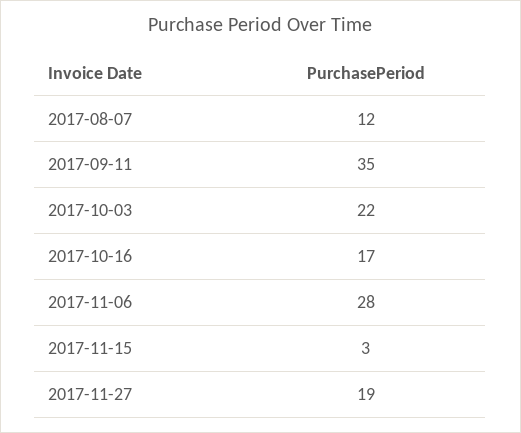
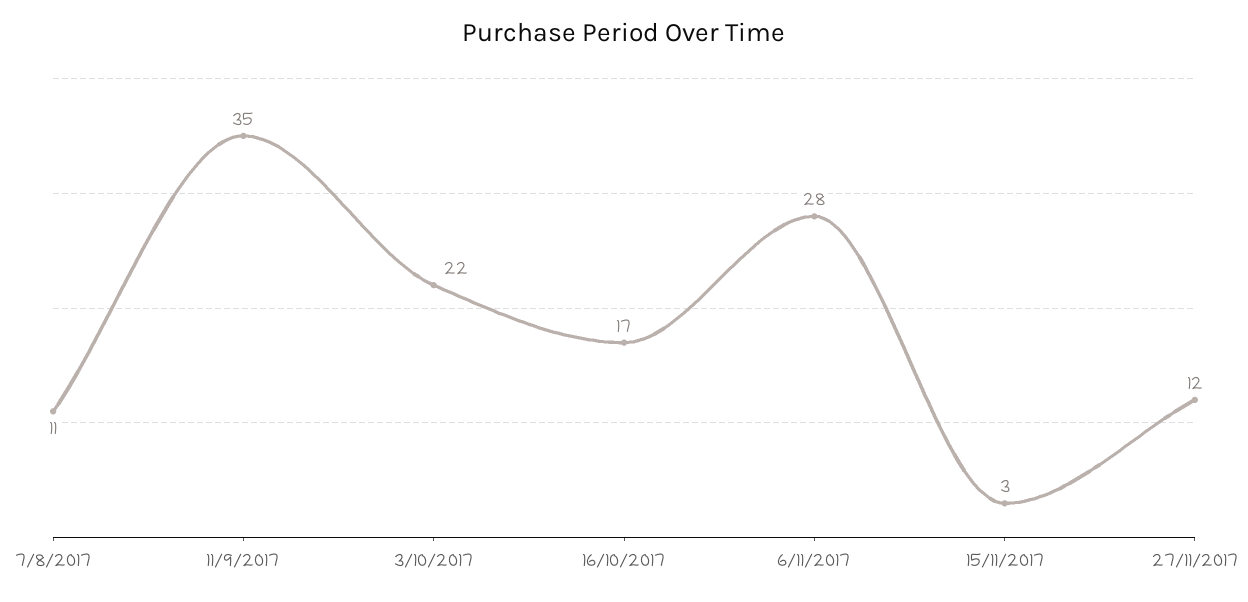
  {
-   "2017-08-07": 12,
+   "2017-08-07": 11,
    "2017-09-11": 35,
    "2017-10-03": 22,
    "2017-10-16": 17,
    "2017-11-06": 28,
    "2017-11-15": 3,
-   "2017-11-27": 19
+   "2017-11-27": 12
  }

